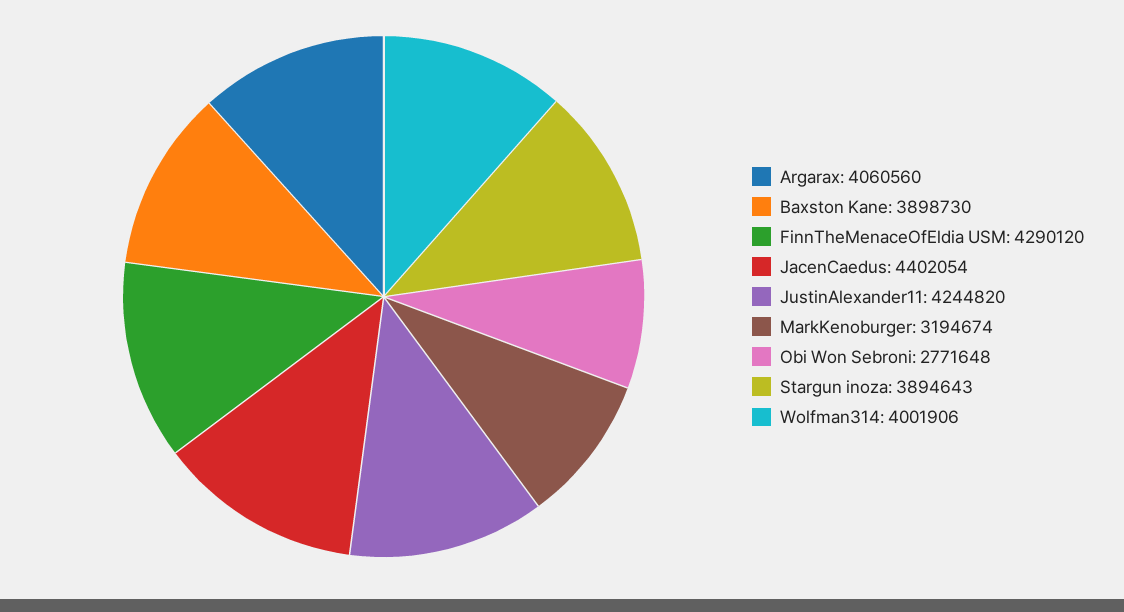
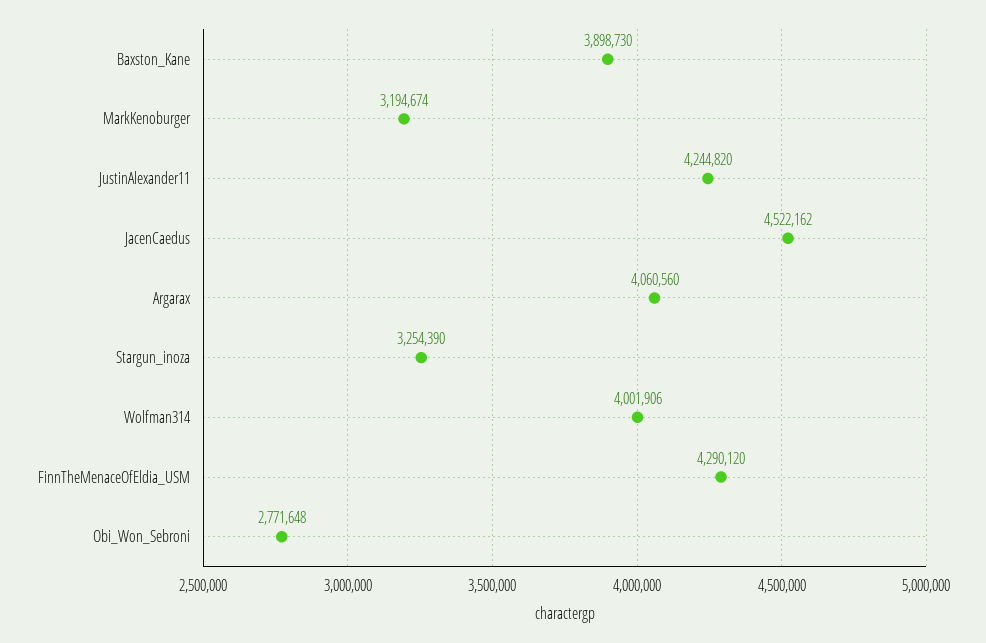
  {
    "Argarax": 4060560,
    "Baxston Kane": 3898730,
    "FinnTheMenaceOfEldia USM": 4290120,
-   "JacenCaedus": 4402054,
+   "JacenCaedus": 4522162,
    "JustinAlexander11": 4244820,
    "MarkKenoburger": 3194674,
    "Obi Won Sebroni": 2771648,
-   "Stargun inoza": 3894643,
+   "Stargun inoza": 3254390,
    "Wolfman314": 4001906
  }

